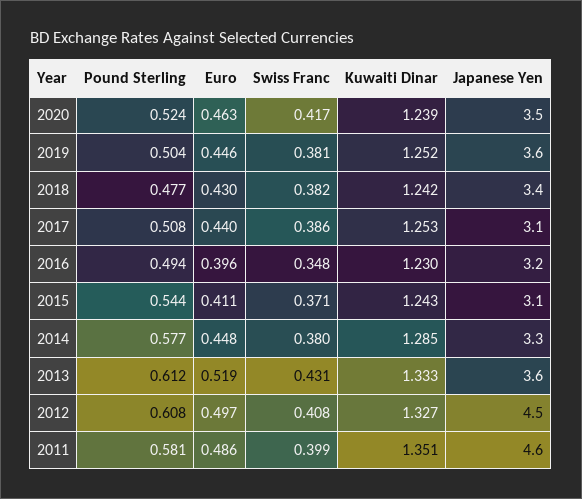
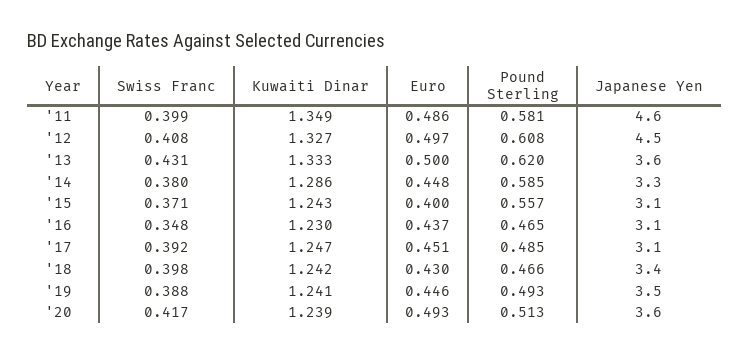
  {
    "Pound Sterling": {
-     "2020": 0.524,
+     "2020": 0.513,
-     "2019": 0.504,
+     "2019": 0.493,
-     "2018": 0.477,
+     "2018": 0.466,
-     "2017": 0.508,
+     "2017": 0.485,
-     "2016": 0.494,
+     "2016": 0.465,
-     "2015": 0.544,
+     "2015": 0.557,
-     "2014": 0.577,
+     "2014": 0.585,
-     "2013": 0.612,
+     "2013": 0.62,
      "2012": 0.608,
      "2011": 0.581
    },
    "Euro": {
-     "2020": 0.463,
+     "2020": 0.493,
      "2019": 0.446,
      "2018": 0.43,
-     "2017": 0.44,
+     "2017": 0.451,
-     "2016": 0.396,
+     "2016": 0.437,
-     "2015": 0.411,
+     "2015": 0.4,
      "2014": 0.448,
-     "2013": 0.519,
+     "2013": 0.5,
      "2012": 0.497,
      "2011": 0.486
    },
    "Swiss Franc": {
      "2020": 0.417,
-     "2019": 0.381,
+     "2019": 0.388,
-     "2018": 0.382,
+     "2018": 0.398,
-     "2017": 0.386,
+     "2017": 0.392,
      "2016": 0.348,
      "2015": 0.371,
      "2014": 0.38,
      "2013": 0.431,
      "2012": 0.408,
      "2011": 0.399
    },
    "Kuwaiti Dinar": {
      "2020": 1.239,
-     "2019": 1.252,
+     "2019": 1.241,
      "2018": 1.242,
-     "2017": 1.253,
+     "2017": 1.247,
      "2016": 1.23,
      "2015": 1.243,
-     "2014": 1.285,
+     "2014": 1.286,
      "2013": 1.333,
      "2012": 1.327,
-     "2011": 1.351
+     "2011": 1.349
    },
    "Japanese Yen": {
-     "2020": 3.5,
+     "2020": 3.6,
-     "2019": 3.6,
+     "2019": 3.5,
      "2018": 3.4,
      "2017": 3.1,
-     "2016": 3.2,
+     "2016": 3.1,
      "2015": 3.1,
      "2014": 3.3,
      "2013": 3.6,
      "2012": 4.5,
      "2011": 4.6
    }
  }

